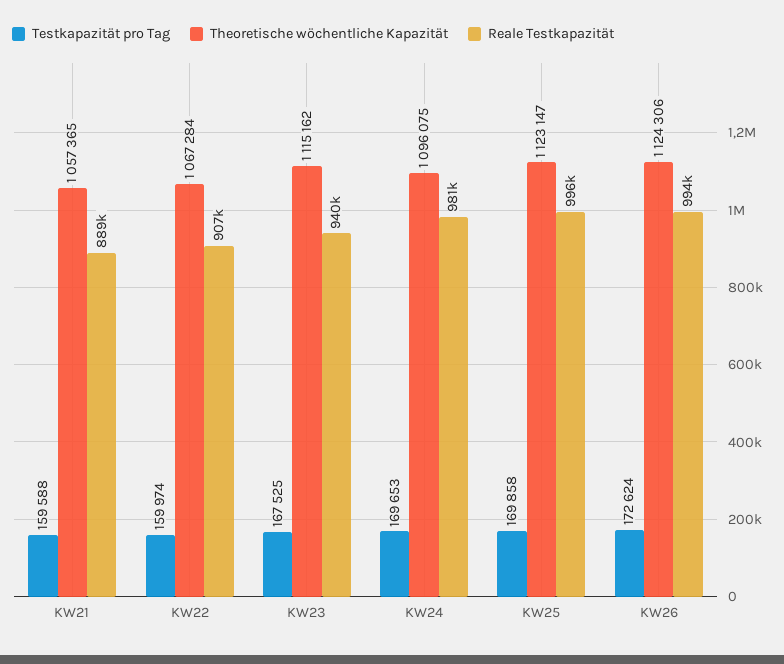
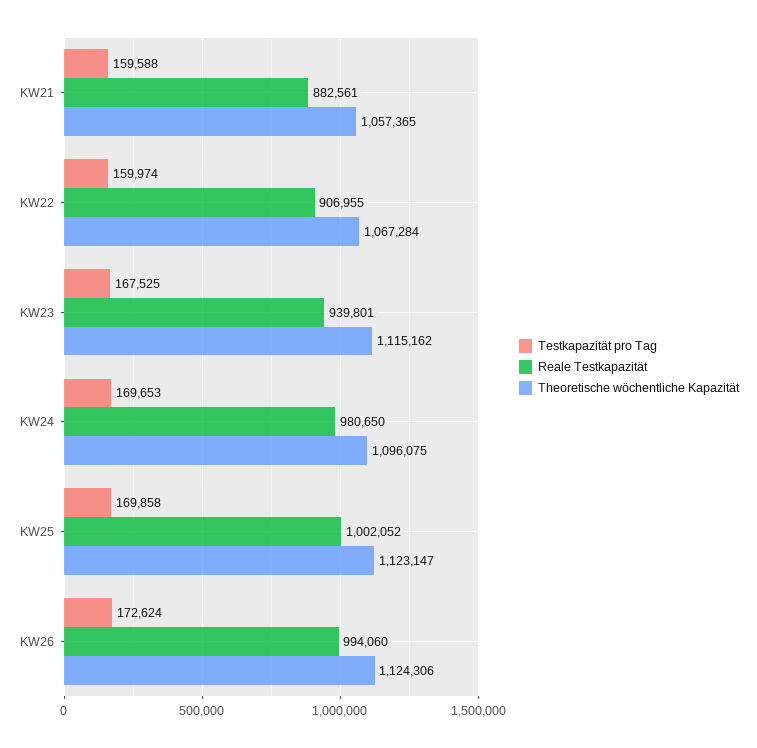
  {
    "Testkapazität pro Tag": {
      "KW21": 159588,
      "KW22": 159974,
      "KW23": 167525,
      "KW24": 169653,
      "KW25": 169858,
      "KW26": 172624
    },
    "Theoretische wöchentliche Kapazität": {
      "KW21": 1057365,
      "KW22": 1067284,
      "KW23": 1115162,
      "KW24": 1096075,
      "KW25": 1123147,
      "KW26": 1124306
    },
    "Reale Testkapazität": {
-     "KW21": 889000,
+     "KW21": 882561,
      "KW22": 906955,
      "KW23": 939801,
      "KW24": 980650,
-     "KW25": 996000,
+     "KW25": 1002052,
      "KW26": 994060
    }
  }

